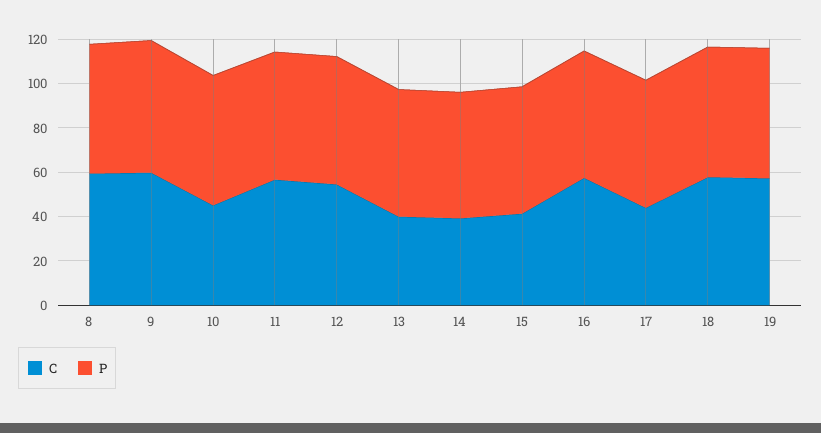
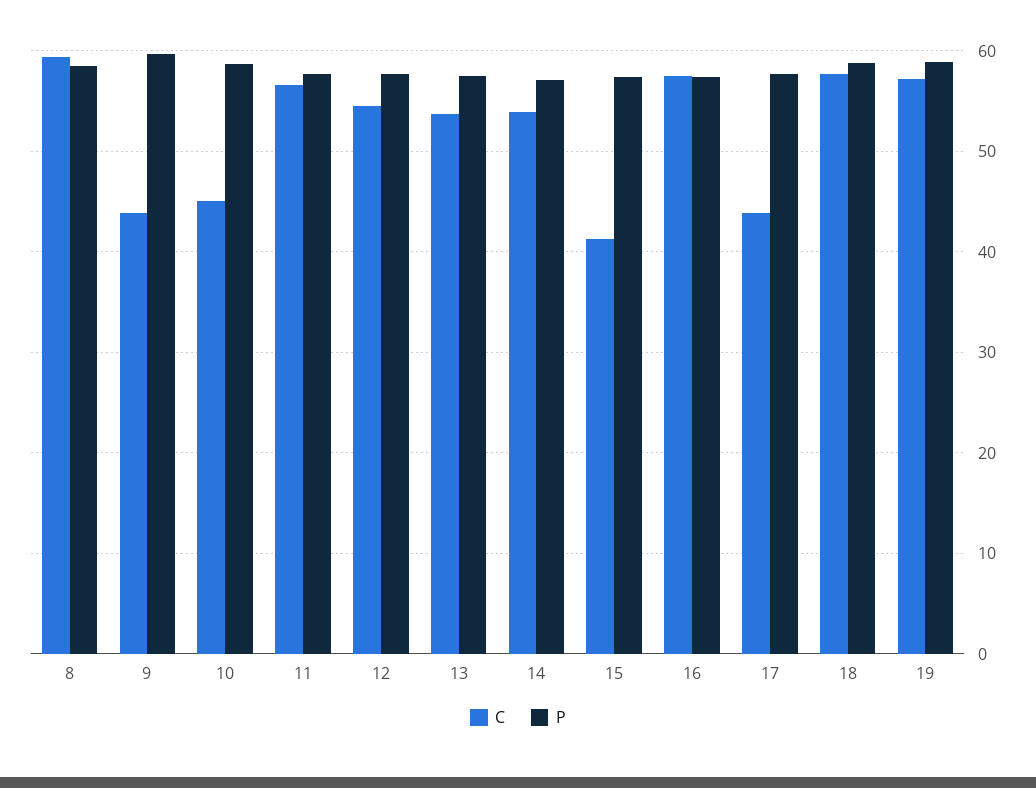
  {
    "C": {
      "8": 59,
-     "9": 60,
+     "9": 44,
      "10": 45,
      "11": 57,
      "12": 55,
-     "13": 40,
+     "13": 54,
-     "14": 40,
+     "14": 54,
      "15": 41,
      "16": 57,
      "17": 44,
      "18": 58,
      "19": 57
    },
    "P": {
      "8": 59,
      "9": 60,
      "10": 59,
      "11": 58,
      "12": 58,
      "13": 57,
      "14": 57,
      "15": 57,
      "16": 57,
      "17": 58,
      "18": 59,
      "19": 59
    }
  }

